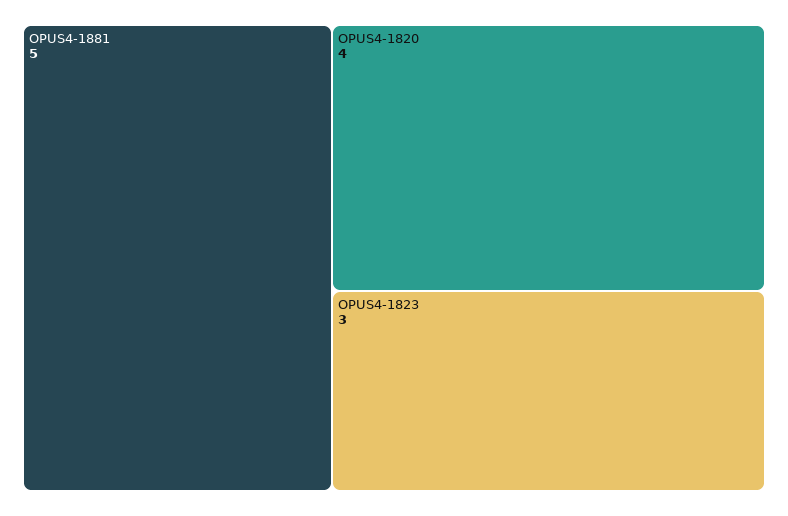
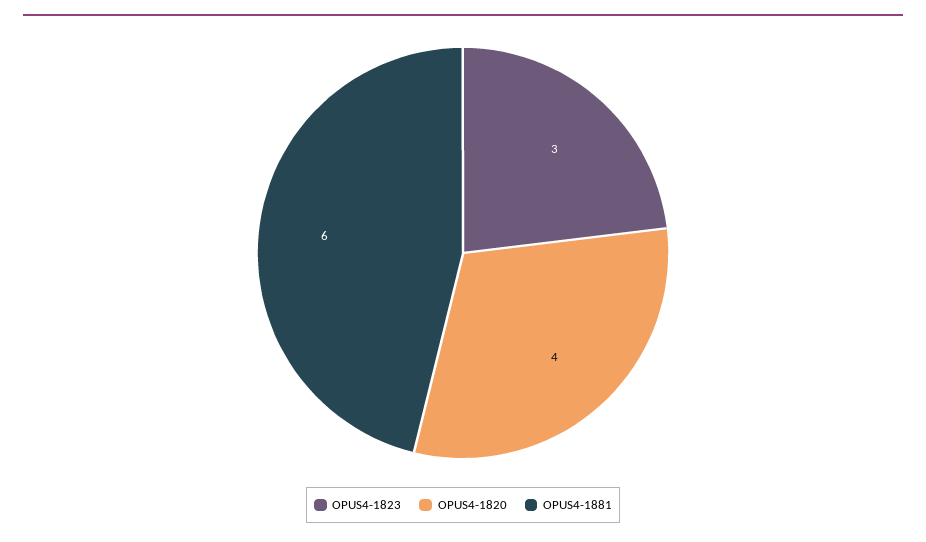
  {
-   "OPUS4-1881": 5,
+   "OPUS4-1881": 6,
    "OPUS4-1820": 4,
    "OPUS4-1823": 3
  }

